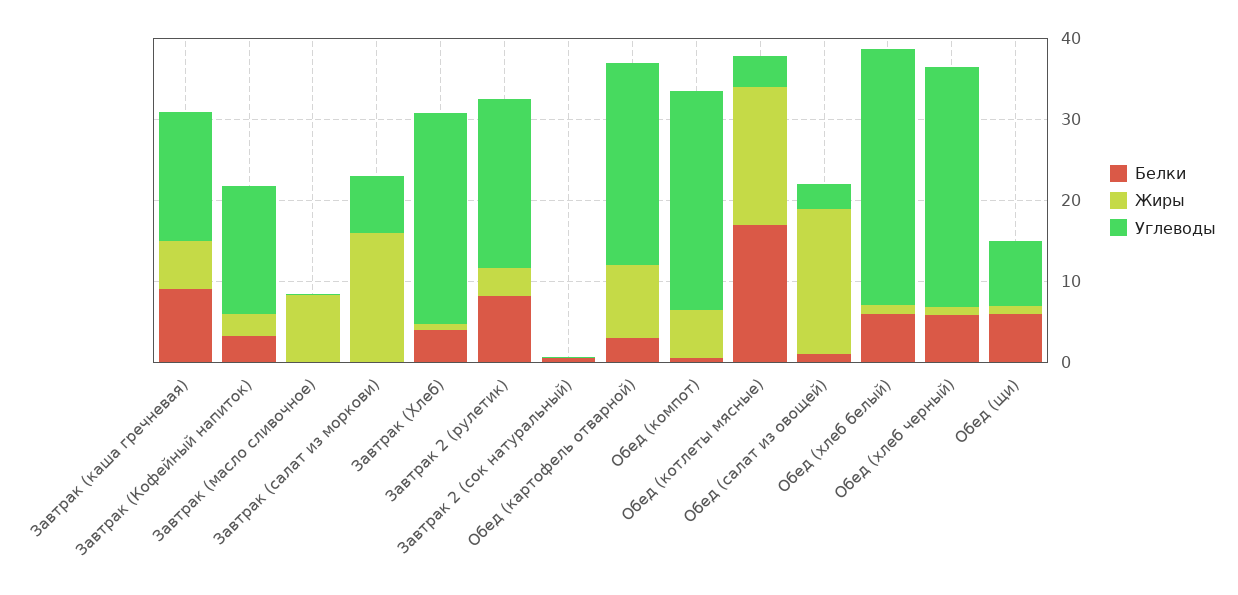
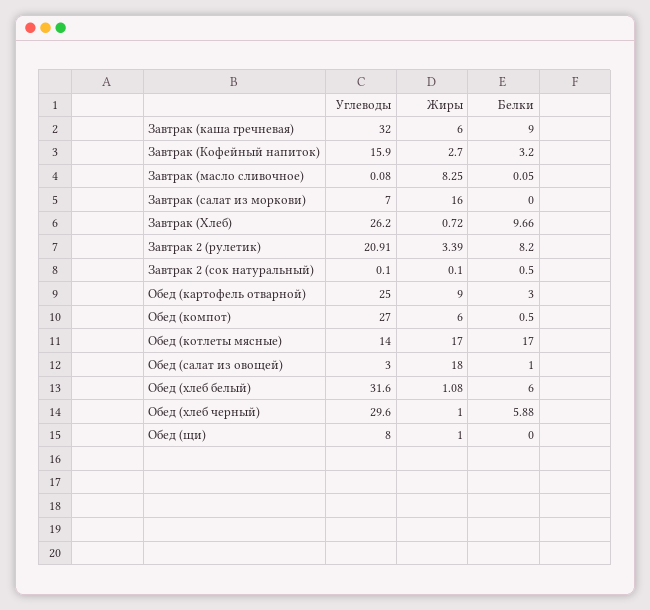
  {
    "Белки": {
      "Завтрак (каша гречневая)": 9,
      "Завтрак (Кофейный напиток)": 3.2,
      "Завтрак (масло сливочное)": 0.05,
      "Завтрак (салат из моркови)": 0,
-     "Завтрак (Хлеб)": 4,
+     "Завтрак (Хлеб)": 9.66,
      "Завтрак 2 (рулетик)": 8.2,
      "Завтрак 2 (сок натуральный)": 0.5,
      "Обед (картофель отварной)": 3,
      "Обед (компот)": 0.5,
      "Обед (котлеты мясные)": 17,
      "Обед (салат из овощей)": 1,
      "Обед (хлеб белый)": 6,
      "Обед (хлеб черный)": 5.88,
-     "Обед (щи)": 6
+     "Обед (щи)": 0
    },
    "Жиры": {
      "Завтрак (каша гречневая)": 6,
      "Завтрак (Кофейный напиток)": 2.7,
      "Завтрак (масло сливочное)": 8.25,
      "Завтрак (салат из моркови)": 16,
      "Завтрак (Хлеб)": 0.72,
      "Завтрак 2 (рулетик)": 3.39,
      "Завтрак 2 (сок натуральный)": 0.1,
      "Обед (картофель отварной)": 9,
      "Обед (компот)": 6,
      "Обед (котлеты мясные)": 17,
      "Обед (салат из овощей)": 18,
      "Обед (хлеб белый)": 1.08,
      "Обед (хлеб черный)": 1,
      "Обед (щи)": 1
    },
    "Углеводы": {
-     "Завтрак (каша гречневая)": 16,
+     "Завтрак (каша гречневая)": 32,
      "Завтрак (Кофейный напиток)": 15.9,
      "Завтрак (масло сливочное)": 0.08,
      "Завтрак (салат из моркови)": 7,
      "Завтрак (Хлеб)": 26.2,
      "Завтрак 2 (рулетик)": 20.91,
      "Завтрак 2 (сок натуральный)": 0.1,
      "Обед (картофель отварной)": 25,
      "Обед (компот)": 27,
-     "Обед (котлеты мясные)": 4,
+     "Обед (котлеты мясные)": 14,
      "Обед (салат из овощей)": 3,
      "Обед (хлеб белый)": 31.6,
      "Обед (хлеб черный)": 29.6,
      "Обед (щи)": 8
    }
  }

